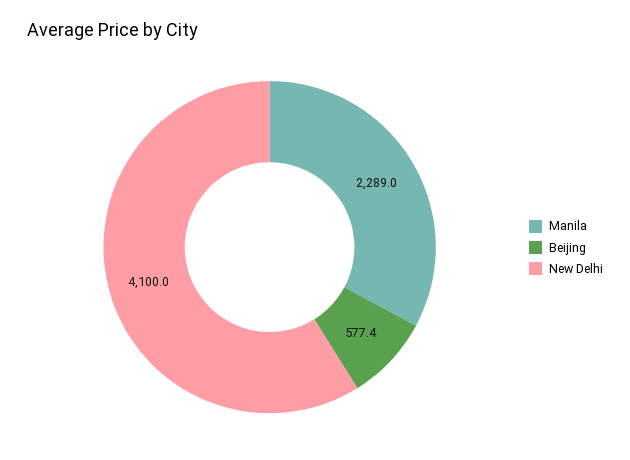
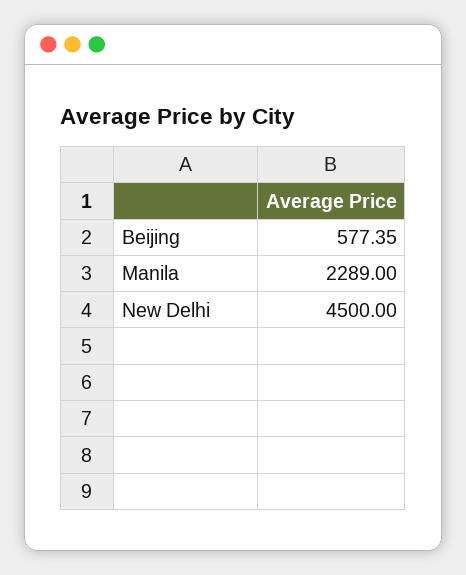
  {
    "Manila": 2289,
    "Beijing": 577.35,
-   "New Delhi": 4100
+   "New Delhi": 4500
  }

